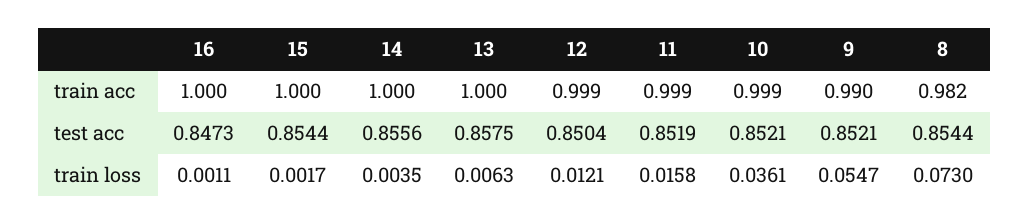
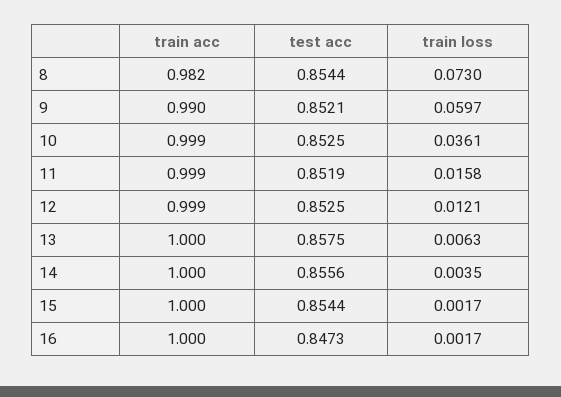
  {
    "16": {
      "train acc": 1,
      "test acc": 0.8473,
-     "train loss": 0.0011
+     "train loss": 0.0017
    },
    "15": {
      "train acc": 1,
      "test acc": 0.8544,
      "train loss": 0.0017
    },
    "14": {
      "train acc": 1,
      "test acc": 0.8556,
      "train loss": 0.0035
    },
    "13": {
      "train acc": 1,
      "test acc": 0.8575,
      "train loss": 0.0063
    },
    "12": {
      "train acc": 0.999,
-     "test acc": 0.8504,
+     "test acc": 0.8525,
      "train loss": 0.0121
    },
    "11": {
      "train acc": 0.999,
      "test acc": 0.8519,
      "train loss": 0.0158
    },
    "10": {
      "train acc": 0.999,
-     "test acc": 0.8521,
+     "test acc": 0.8525,
      "train loss": 0.0361
    },
    "9": {
      "train acc": 0.99,
      "test acc": 0.8521,
-     "train loss": 0.0547
+     "train loss": 0.0597
    },
    "8": {
      "train acc": 0.982,
      "test acc": 0.8544,
      "train loss": 0.073
    }
  }

